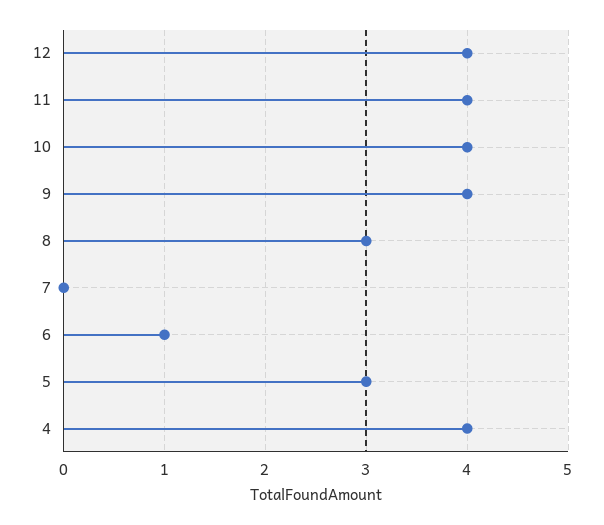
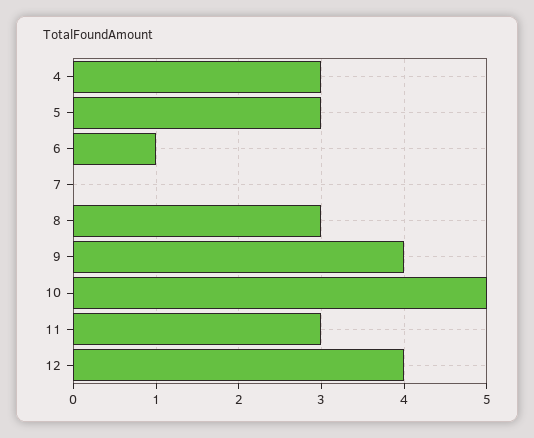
  {
    "12": 4,
-   "11": 4,
+   "11": 3,
-   "10": 4,
+   "10": 5,
    "9": 4,
    "8": 3,
    "7": 0,
    "6": 1,
    "5": 3,
-   "4": 4
+   "4": 3
  }

